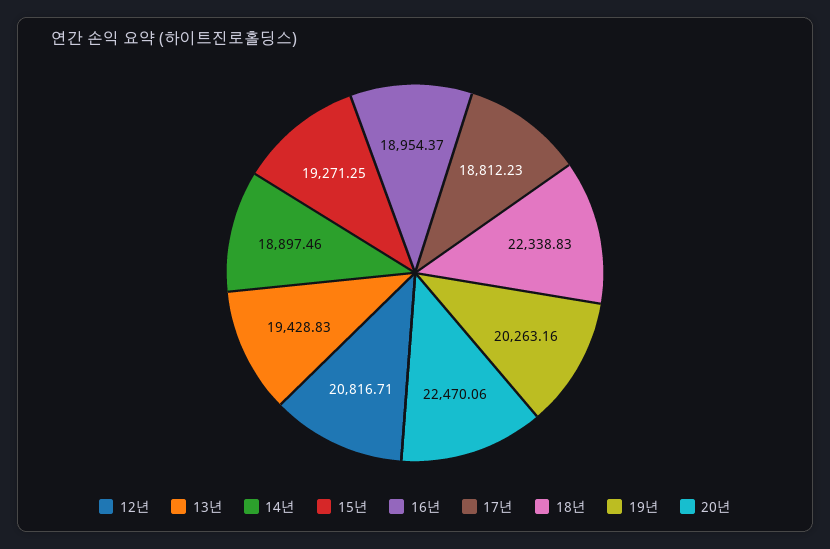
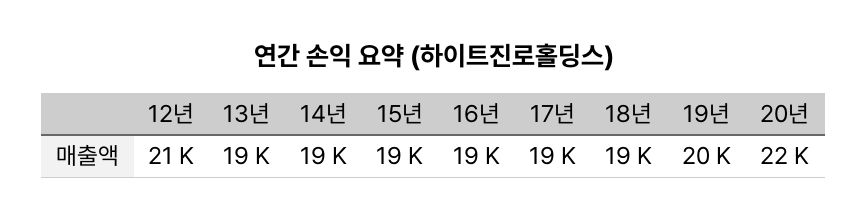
  {
    "12년": 20816.71,
    "13년": 19428.83,
    "14년": 18897.46,
    "15년": 19271.25,
    "16년": 18954.37,
    "17년": 18812.23,
-   "18년": 22338.83,
+   "18년": 19000,
    "19년": 20263.16,
    "20년": 22470.06
  }

